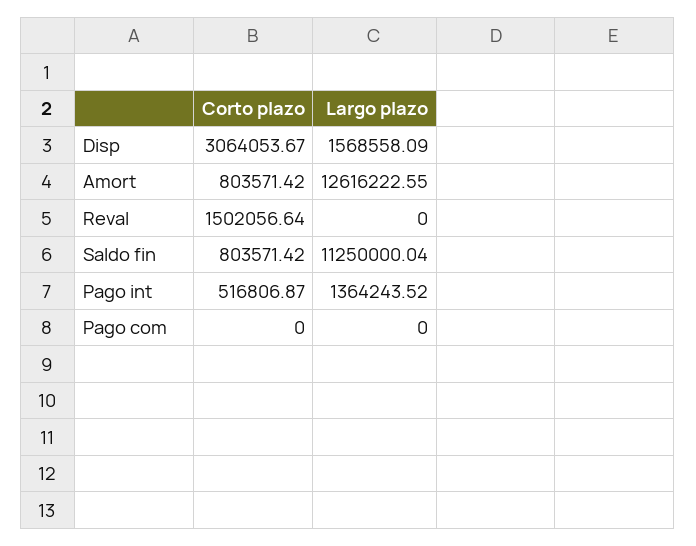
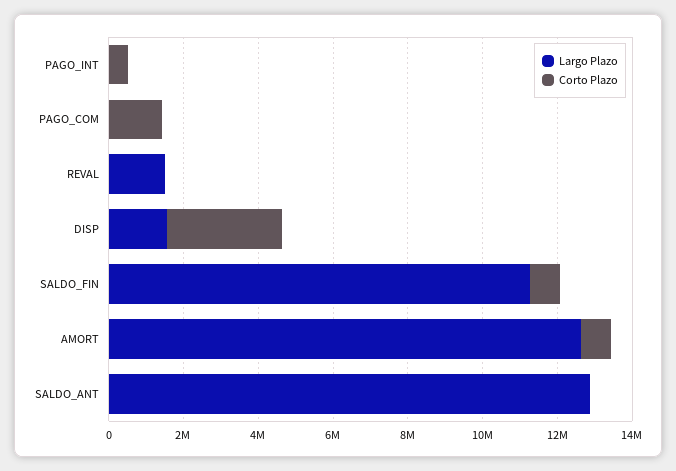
  {
    "Corto plazo": {
      "Disp": 3064053.67,
      "Amort": 803571.42,
-     "Reval": 1502056.64,
+     "Reval": 0,
      "Saldo fin": 803571.42,
      "Pago int": 516806.87,
-     "Pago com": 0
+     "Pago com": 1500000,
+     "SALDO_ANT": 0
    },
    "Largo plazo": {
      "Disp": 1568558.09,
      "Amort": 12616222.55,
-     "Reval": 0,
+     "Reval": 1500000,
      "Saldo fin": 11250000.04,
-     "Pago int": 1364243.52,
+     "Pago int": 0,
-     "Pago com": 0
+     "Pago com": 0,
+     "SALDO_ANT": 13000000
    }
  }

